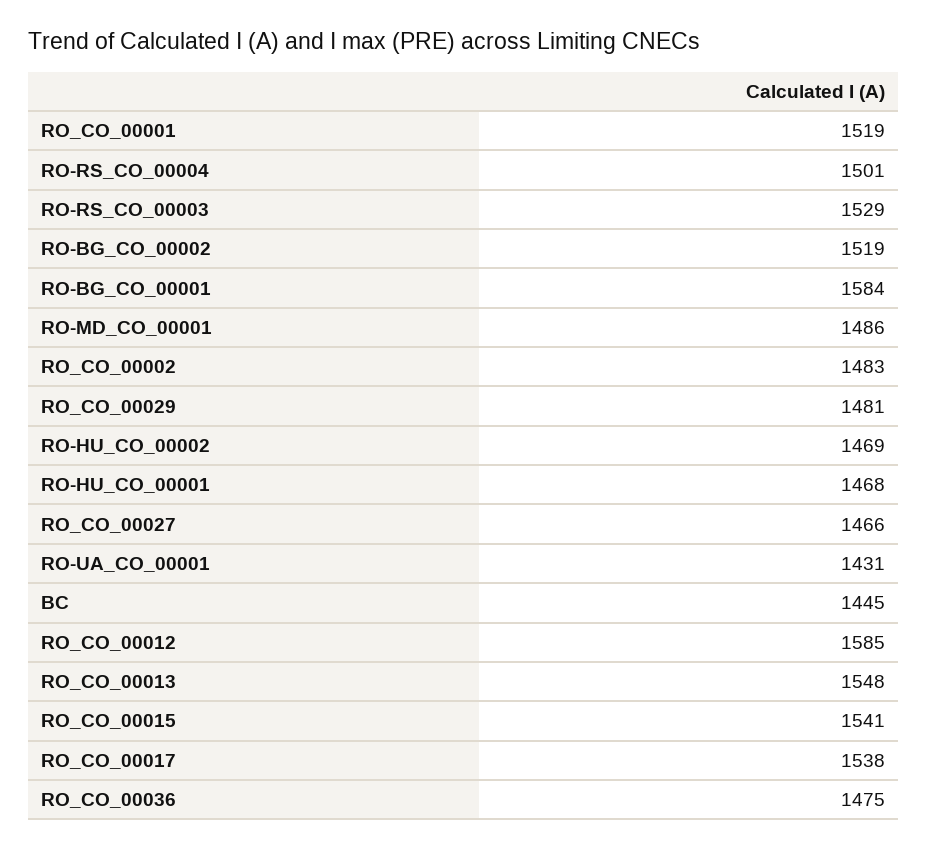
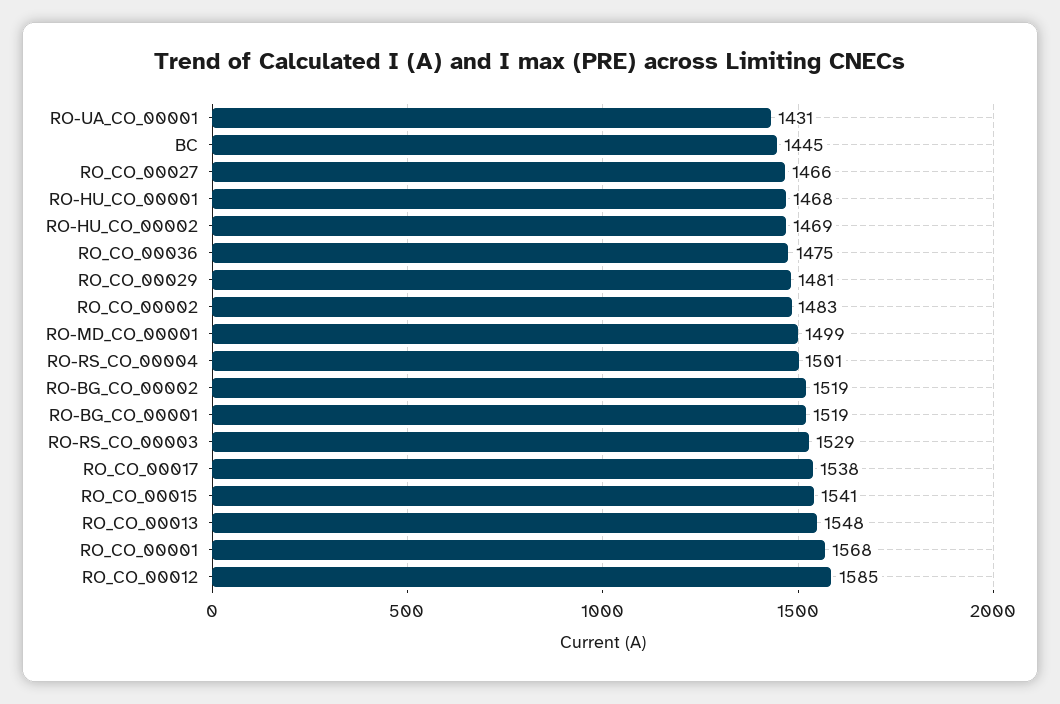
  {
-   "RO_CO_00001": 1519,
+   "RO_CO_00001": 1568,
    "RO-RS_CO_00004": 1501,
    "RO-RS_CO_00003": 1529,
    "RO-BG_CO_00002": 1519,
-   "RO-BG_CO_00001": 1584,
+   "RO-BG_CO_00001": 1519,
-   "RO-MD_CO_00001": 1486,
+   "RO-MD_CO_00001": 1499,
    "RO_CO_00002": 1483,
    "RO_CO_00029": 1481,
    "RO-HU_CO_00002": 1469,
    "RO-HU_CO_00001": 1468,
    "RO_CO_00027": 1466,
    "RO-UA_CO_00001": 1431,
    "BC": 1445,
    "RO_CO_00012": 1585,
    "RO_CO_00013": 1548,
    "RO_CO_00015": 1541,
    "RO_CO_00017": 1538,
    "RO_CO_00036": 1475
  }

